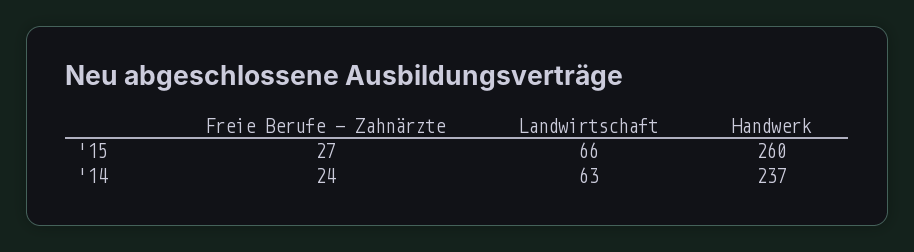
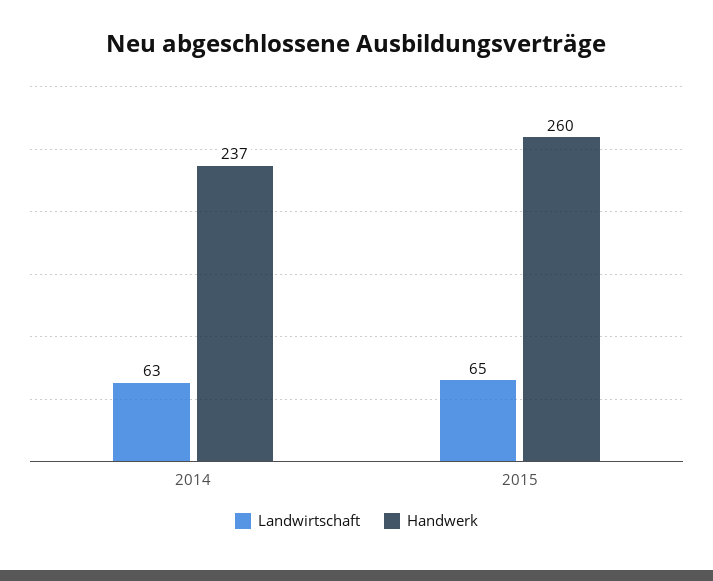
  {
-   "Freie Berufe - Zahnärzte": {
-     "'15": 27,
-     "'14": 24
-   },
    "Landwirtschaft": {
-     "'15": 66,
+     "'15": 65,
      "'14": 63
    },
    "Handwerk": {
      "'15": 260,
      "'14": 237
    }
  }

